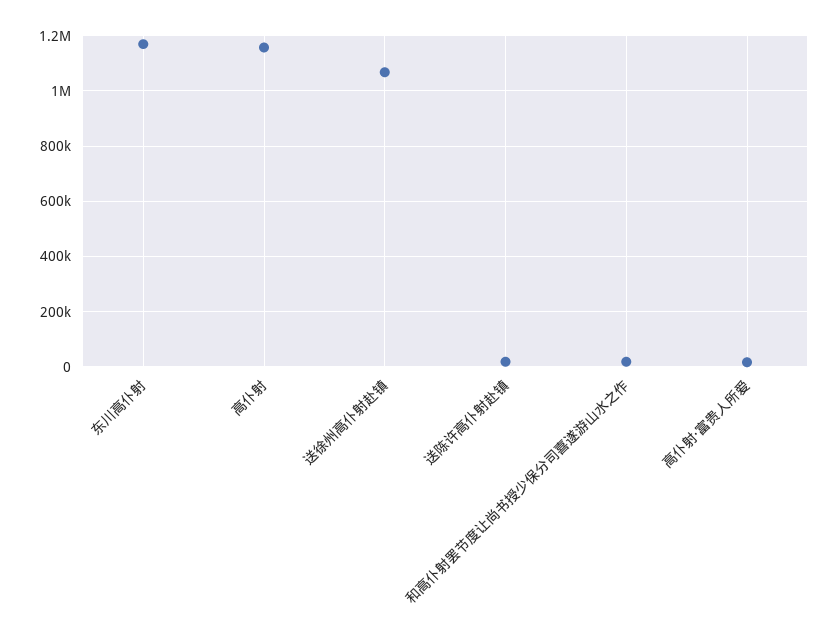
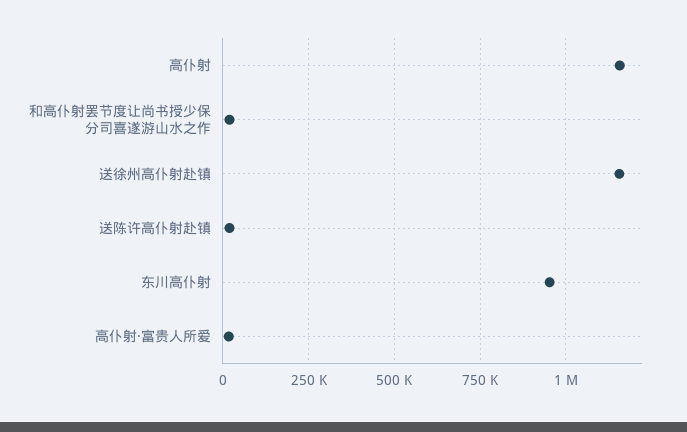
  {
-   "东川高仆射": 1175000,
+   "东川高仆射": 950000,
    "高仆射": 1150000,
-   "送徐州高仆射赴镇": 1075000,
+   "送徐州高仆射赴镇": 1150000,
    "送陈许高仆射赴镇": 25000,
    "和高仆射罢节度让尚书授少保分司喜遂游山水之作": 25000,
    "高仆射·富贵人所爱": 25000
  }

